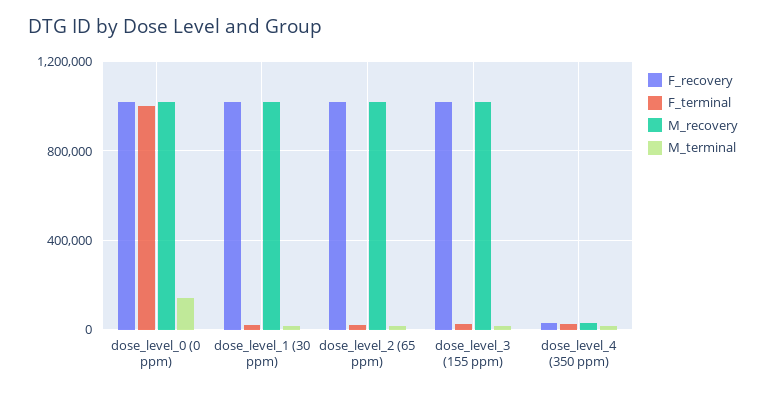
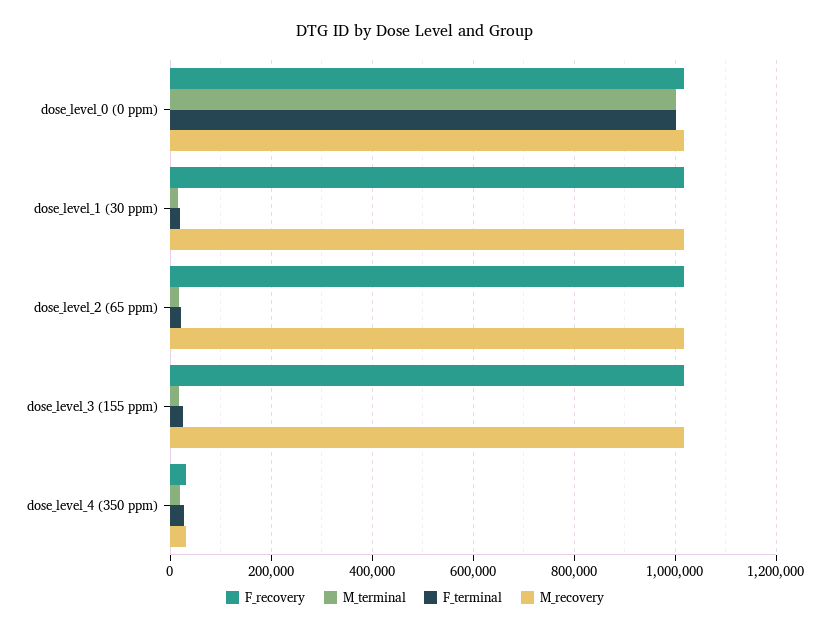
  {
    "F_recovery": {
      "dose_level_0 (0 ppm)": 1020000,
      "dose_level_1 (30 ppm)": 1020000,
      "dose_level_2 (65 ppm)": 1020000,
      "dose_level_3 (155 ppm)": 1020000,
      "dose_level_4 (350 ppm)": 40000
    },
    "F_terminal": {
      "dose_level_0 (0 ppm)": 1000000,
      "dose_level_1 (30 ppm)": 20000,
      "dose_level_2 (65 ppm)": 20000,
      "dose_level_3 (155 ppm)": 20000,
      "dose_level_4 (350 ppm)": 20000
    },
    "M_recovery": {
      "dose_level_0 (0 ppm)": 1020000,
      "dose_level_1 (30 ppm)": 1020000,
      "dose_level_2 (65 ppm)": 1020000,
      "dose_level_3 (155 ppm)": 1020000,
      "dose_level_4 (350 ppm)": 40000
    },
    "M_terminal": {
-     "dose_level_0 (0 ppm)": 150000,
+     "dose_level_0 (0 ppm)": 1000000,
      "dose_level_1 (30 ppm)": 20000,
      "dose_level_2 (65 ppm)": 20000,
      "dose_level_3 (155 ppm)": 20000,
      "dose_level_4 (350 ppm)": 20000
    }
  }

